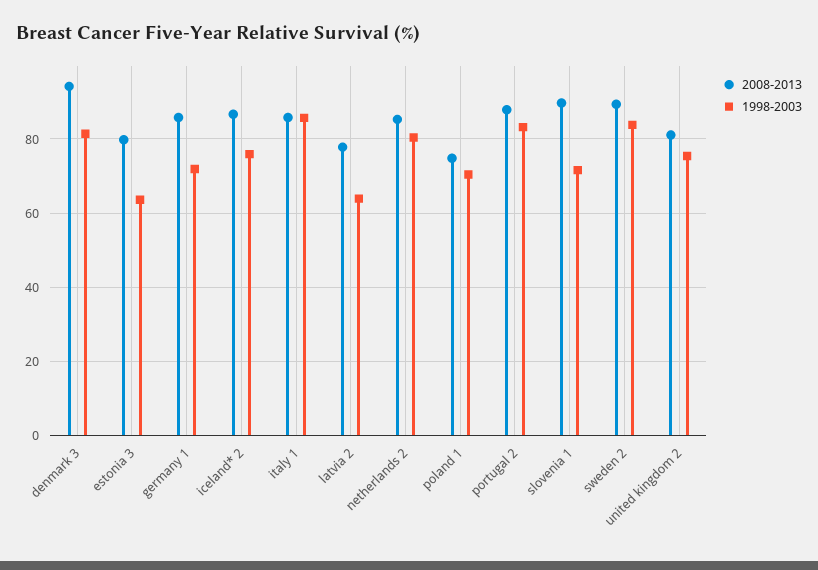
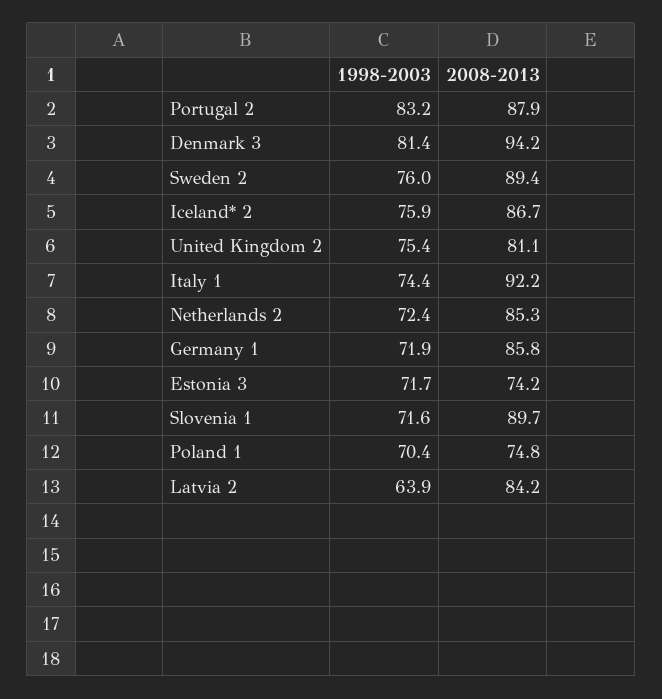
  {
    "2008-2013": {
      "denmark 3": 94.2,
-     "estonia 3": 80,
+     "estonia 3": 74.2,
      "germany 1": 85.8,
      "iceland* 2": 86.7,
-     "italy 1": 86,
+     "italy 1": 92.2,
-     "latvia 2": 78,
+     "latvia 2": 84.2,
      "netherlands 2": 85.3,
      "poland 1": 74.8,
      "portugal 2": 87.9,
      "slovenia 1": 89.7,
      "sweden 2": 89.4,
      "united kingdom 2": 81.1
    },
    "1998-2003": {
      "denmark 3": 81.4,
-     "estonia 3": 64,
+     "estonia 3": 71.7,
      "germany 1": 71.9,
      "iceland* 2": 75.9,
-     "italy 1": 86,
+     "italy 1": 74.4,
      "latvia 2": 63.9,
-     "netherlands 2": 80,
+     "netherlands 2": 72.4,
      "poland 1": 70.4,
      "portugal 2": 83.2,
      "slovenia 1": 71.6,
-     "sweden 2": 84,
+     "sweden 2": 76,
      "united kingdom 2": 75.4
    }
  }

